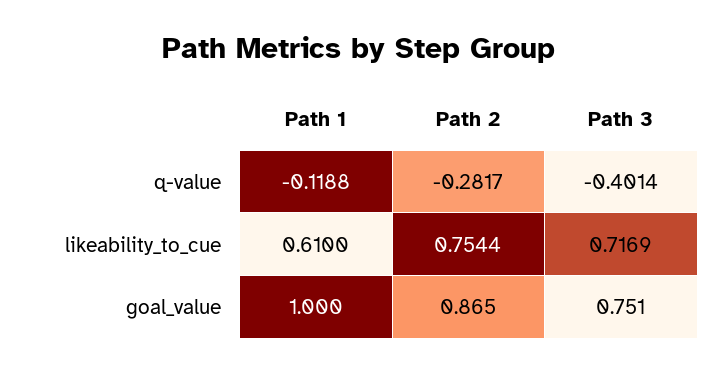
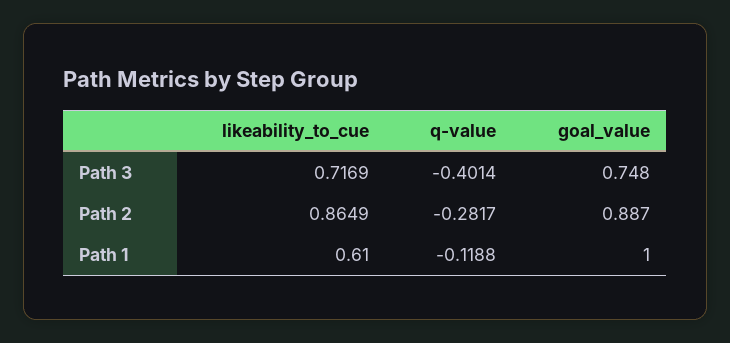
  {
    "Path 1": {
      "q-value": -0.1188,
      "likeability_to_cue": 0.61,
      "goal_value": 1
    },
    "Path 2": {
      "q-value": -0.2817,
-     "likeability_to_cue": 0.7544,
+     "likeability_to_cue": 0.8649,
-     "goal_value": 0.865
+     "goal_value": 0.887
    },
    "Path 3": {
      "q-value": -0.4014,
      "likeability_to_cue": 0.7169,
-     "goal_value": 0.751
+     "goal_value": 0.748
    }
  }

